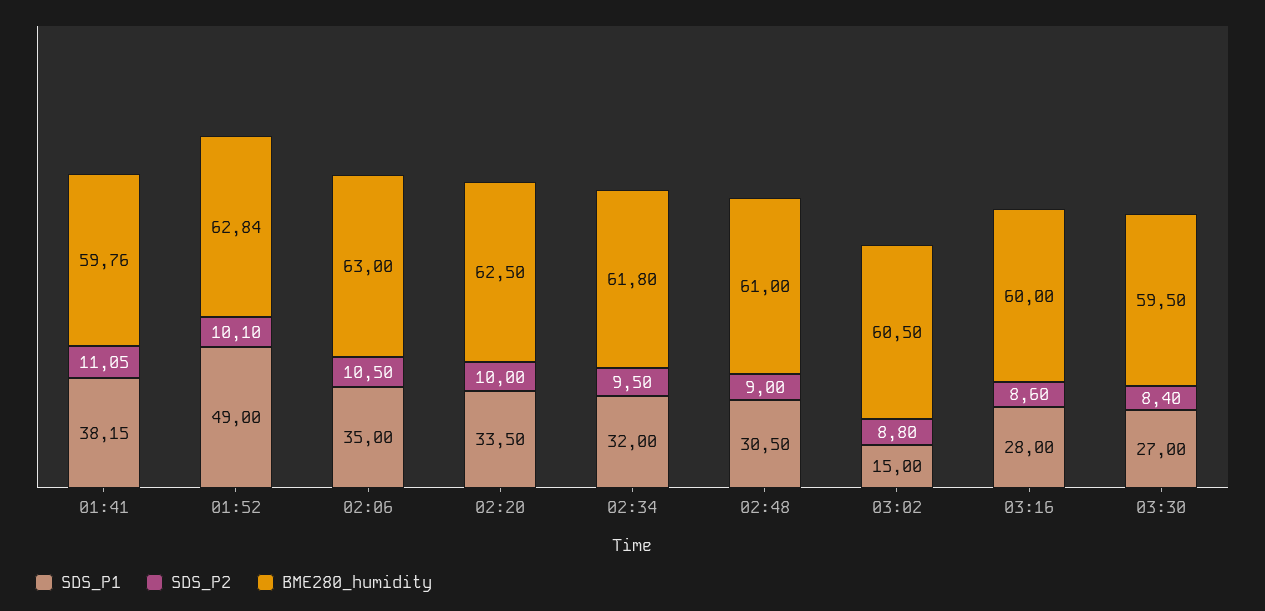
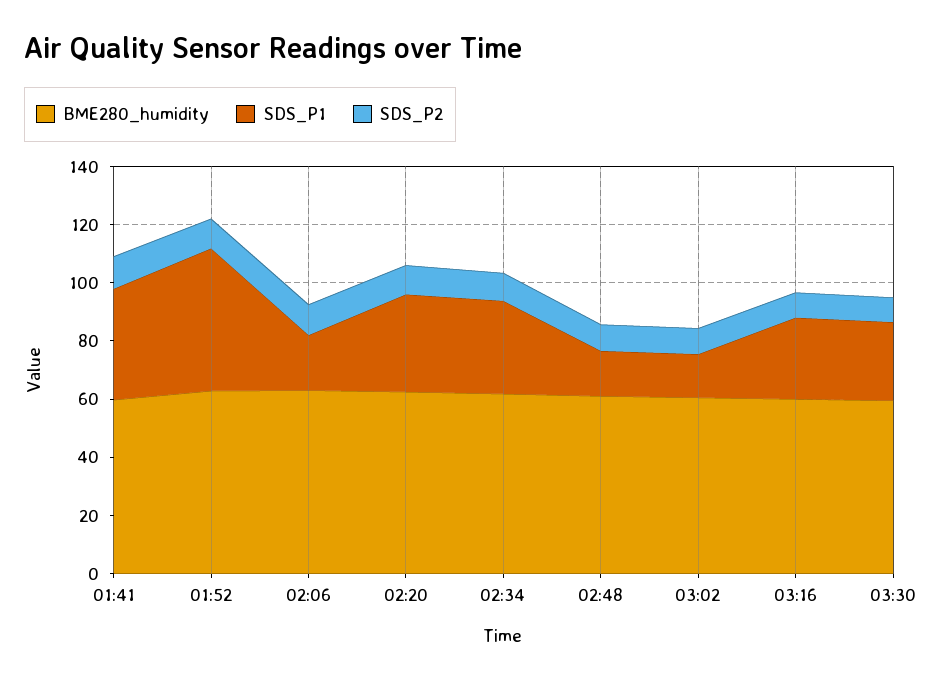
  {
    "SDS_P1": {
      "01:41": 38.15,
      "01:52": 49,
-     "02:06": 35,
+     "02:06": 20,
      "02:20": 33.5,
      "02:34": 32,
-     "02:48": 30.5,
+     "02:48": 15,
      "03:02": 15,
      "03:16": 28,
      "03:30": 27
    },
    "SDS_P2": {
      "01:41": 11.05,
      "01:52": 10.1,
      "02:06": 10.5,
      "02:20": 10,
      "02:34": 9.5,
      "02:48": 9,
      "03:02": 8.8,
      "03:16": 8.6,
      "03:30": 8.4
    },
    "BME280_humidity": {
      "01:41": 59.76,
      "01:52": 62.84,
      "02:06": 63,
      "02:20": 62.5,
      "02:34": 61.8,
      "02:48": 61,
      "03:02": 60.5,
      "03:16": 60,
      "03:30": 59.5
    }
  }

